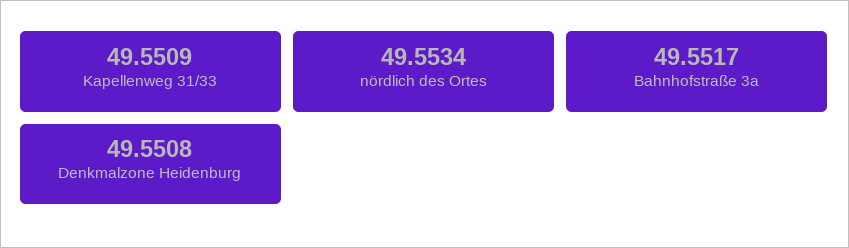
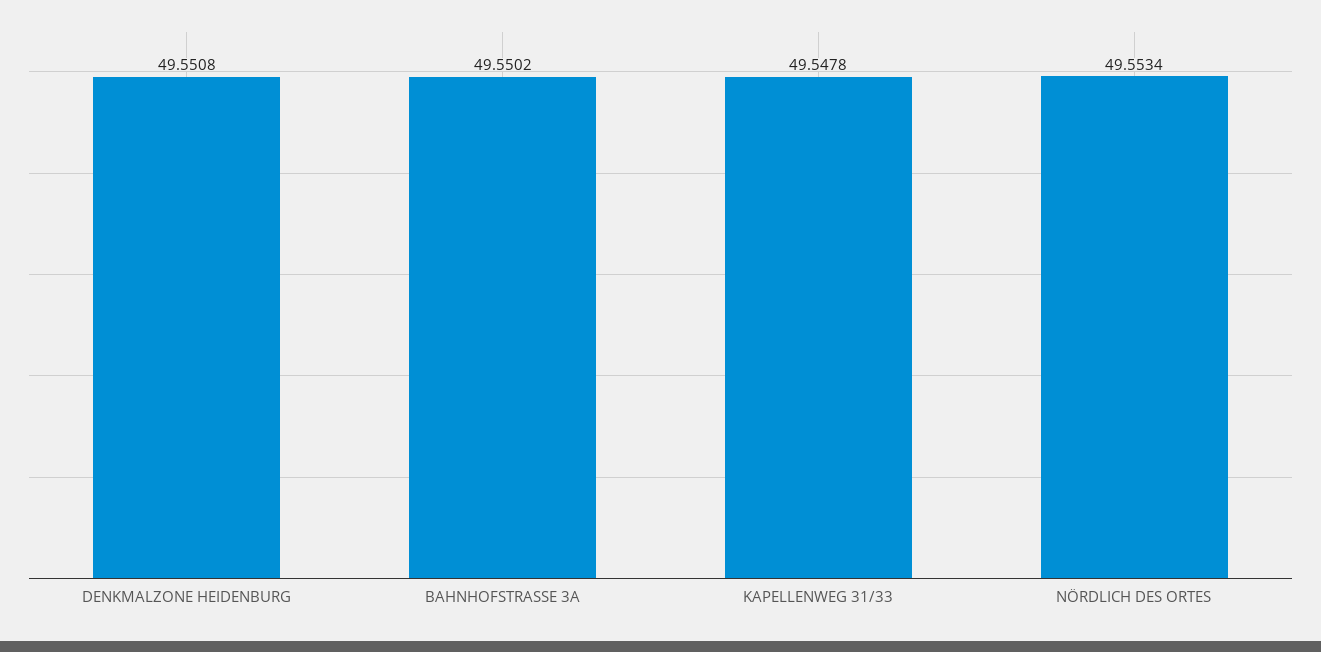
  {
-   "Kapellenweg 31/33": 49.5509,
+   "Kapellenweg 31/33": 49.5478,
    "nördlich des Ortes": 49.5534,
-   "Bahnhofstraße 3a": 49.5517,
+   "Bahnhofstraße 3a": 49.5502,
    "Denkmalzone Heidenburg": 49.5508
  }

